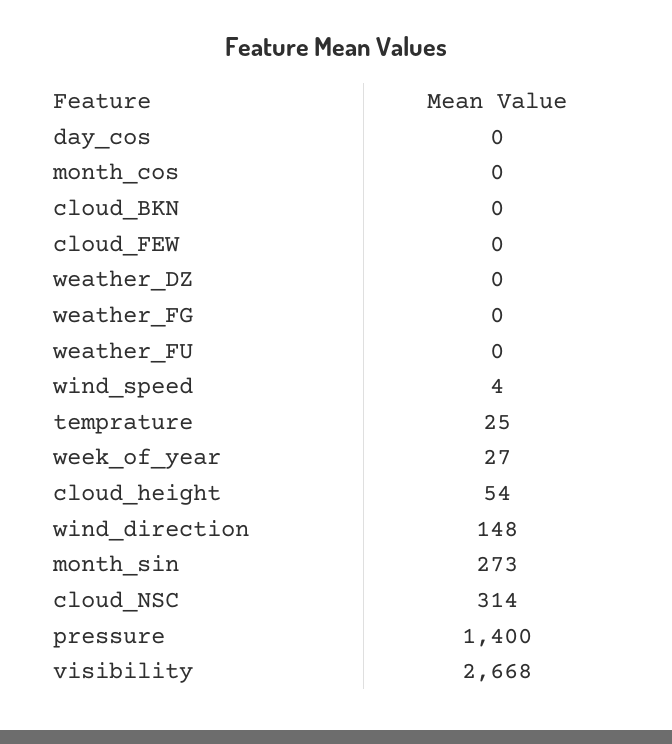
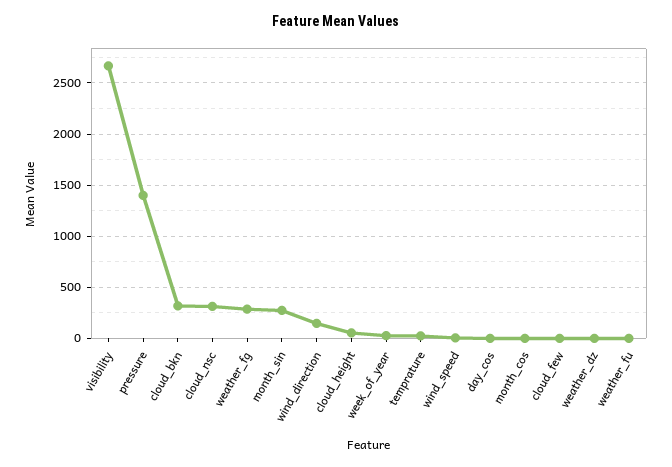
  {
    "day_cos": 0,
    "month_cos": 0,
-   "cloud_BKN": 0,
+   "cloud_BKN": 300,
    "cloud_FEW": 0,
    "weather_DZ": 0,
-   "weather_FG": 0,
+   "weather_FG": 300,
    "weather_FU": 0,
    "wind_speed": 4,
    "temprature": 25,
    "week_of_year": 27,
    "cloud_height": 54,
    "wind_direction": 148,
    "month_sin": 273,
    "cloud_NSC": 314,
    "pressure": 1400,
    "visibility": 2668
  }

